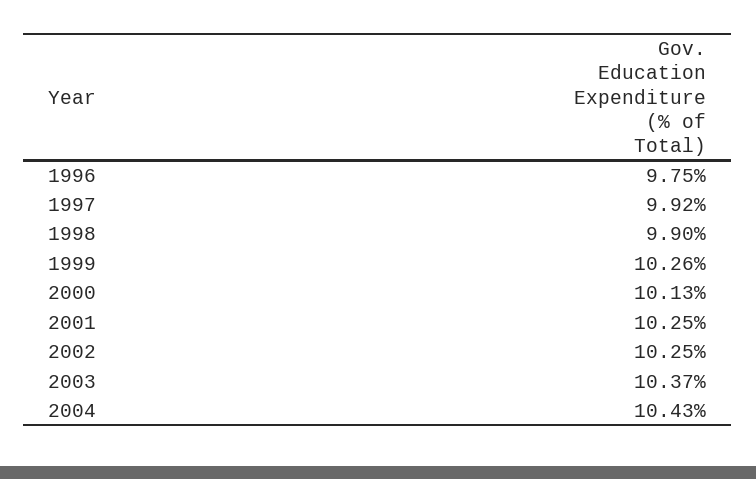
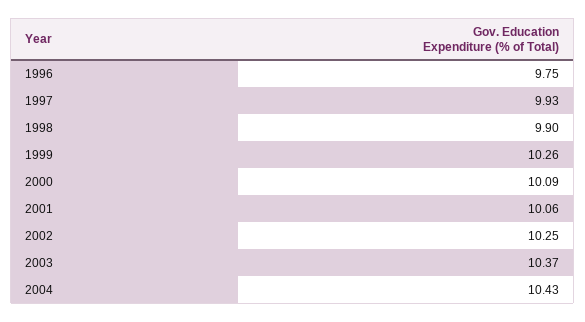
  {
    "1996": 9.75,
-   "1997": 9.92,
+   "1997": 9.93,
    "1998": 9.9,
    "1999": 10.26,
-   "2000": 10.13,
+   "2000": 10.09,
-   "2001": 10.25,
+   "2001": 10.06,
    "2002": 10.25,
    "2003": 10.37,
    "2004": 10.43
  }

